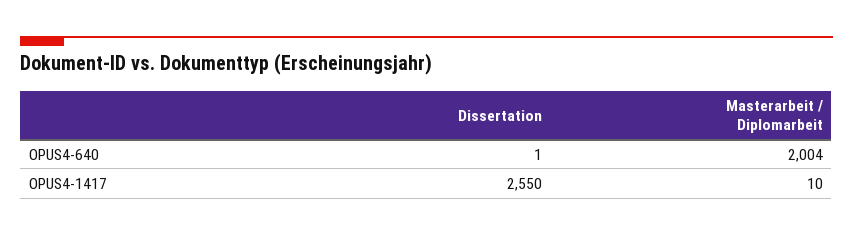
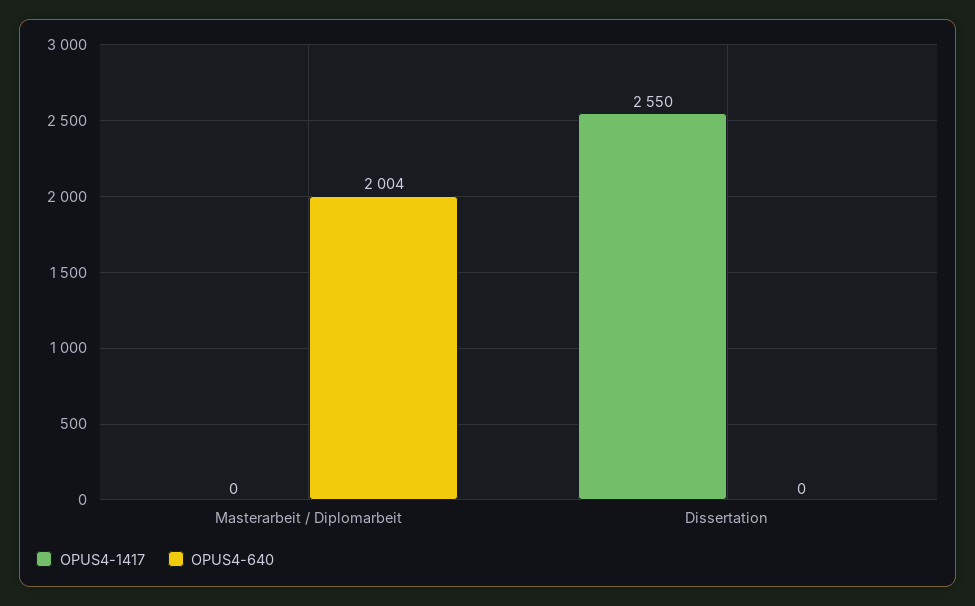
  {
    "OPUS4-640": {
-     "Dissertation": 1,
+     "Dissertation": 0,
      "Masterarbeit / Diplomarbeit": 2004
    },
    "OPUS4-1417": {
      "Dissertation": 2550,
-     "Masterarbeit / Diplomarbeit": 10
+     "Masterarbeit / Diplomarbeit": 0
    }
  }

